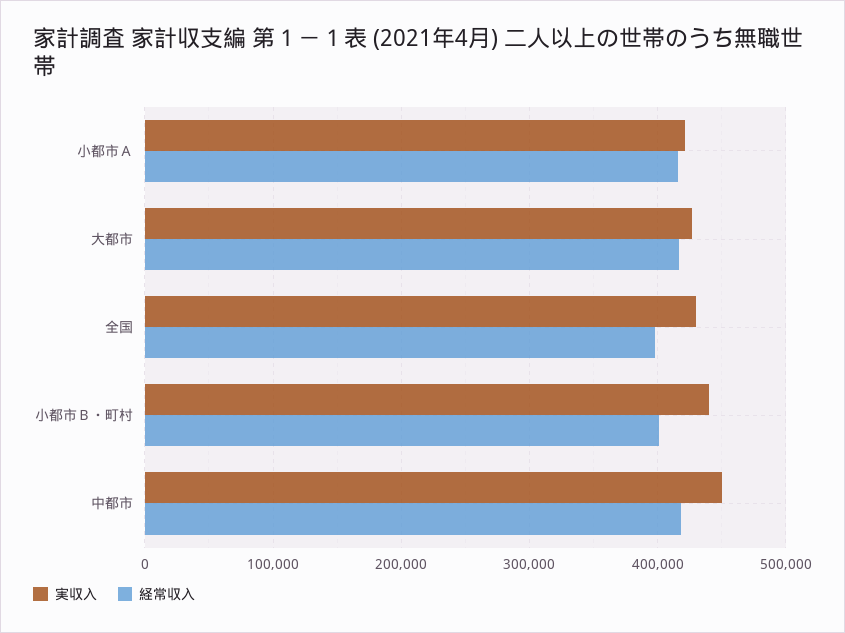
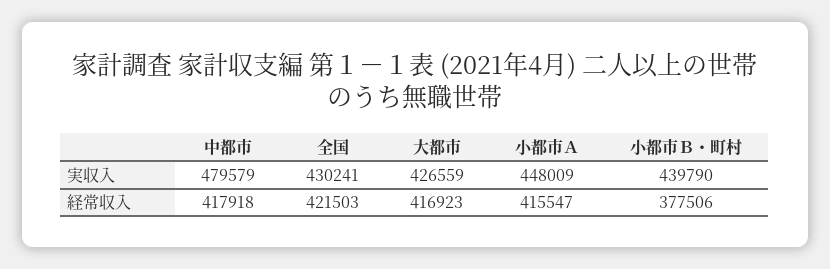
  {
    "実収入": {
-     "小都市Ａ": 420000,
+     "小都市Ａ": 448009,
      "大都市": 426559,
      "全国": 430241,
      "小都市Ｂ・町村": 439790,
-     "中都市": 450000
+     "中都市": 479579
    },
    "経常収入": {
      "小都市Ａ": 415547,
      "大都市": 416923,
-     "全国": 400000,
+     "全国": 421503,
-     "小都市Ｂ・町村": 400000,
+     "小都市Ｂ・町村": 377506,
      "中都市": 417918
    }
  }

